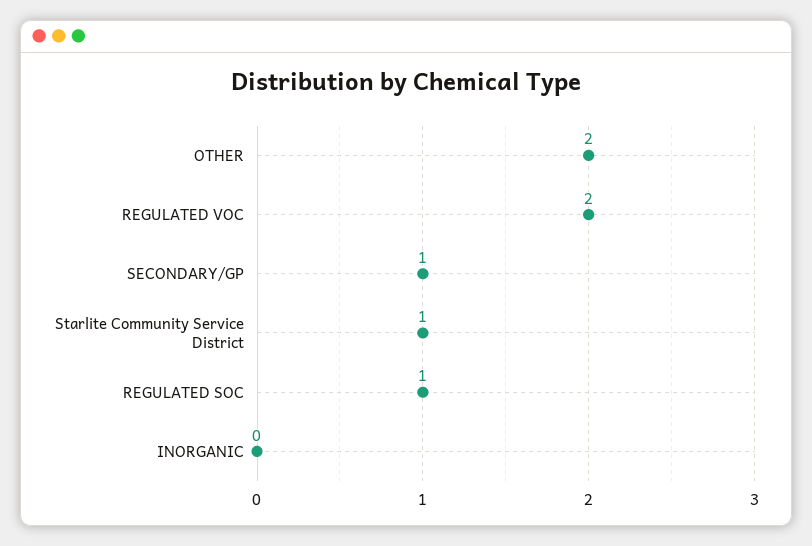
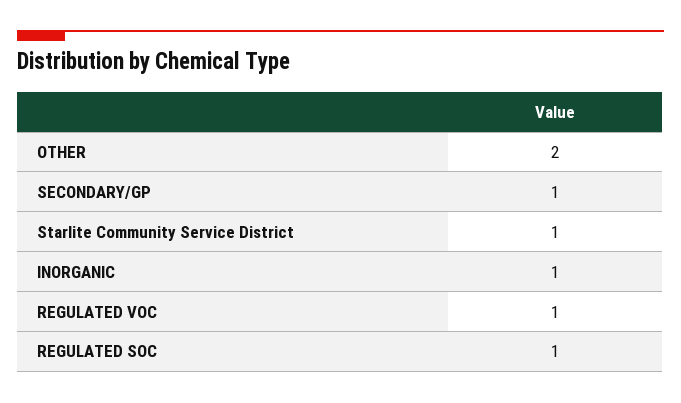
  {
    "OTHER": 2,
-   "REGULATED VOC": 2,
+   "REGULATED VOC": 1,
    "SECONDARY/GP": 1,
    "Starlite Community Service District": 1,
    "REGULATED SOC": 1,
-   "INORGANIC": 0
+   "INORGANIC": 1
  }

